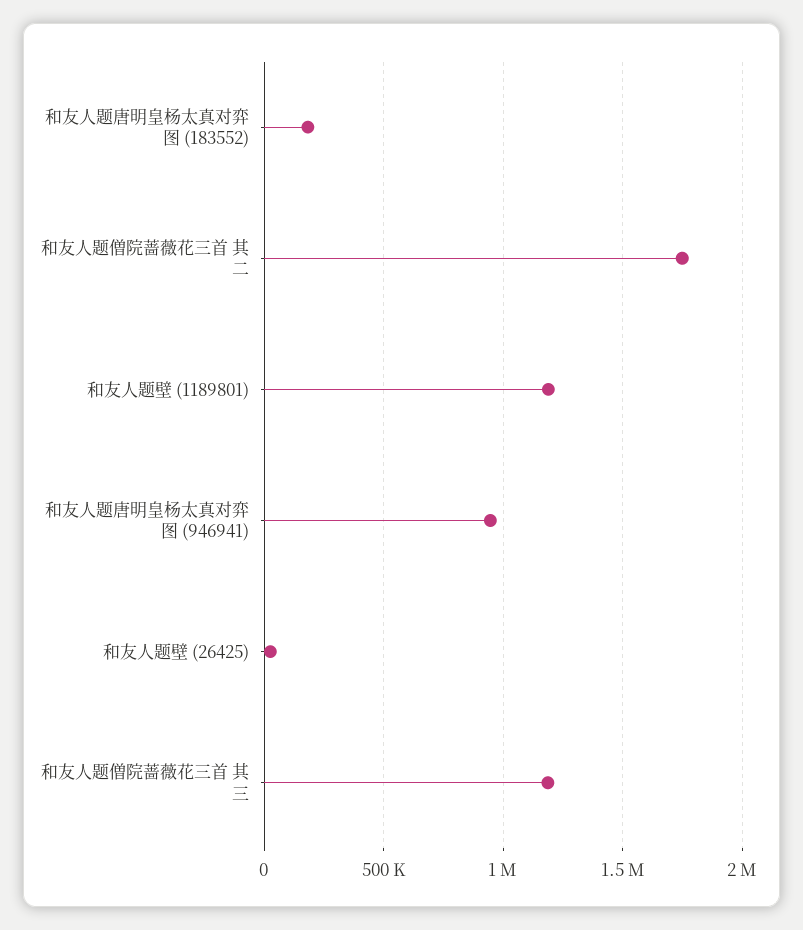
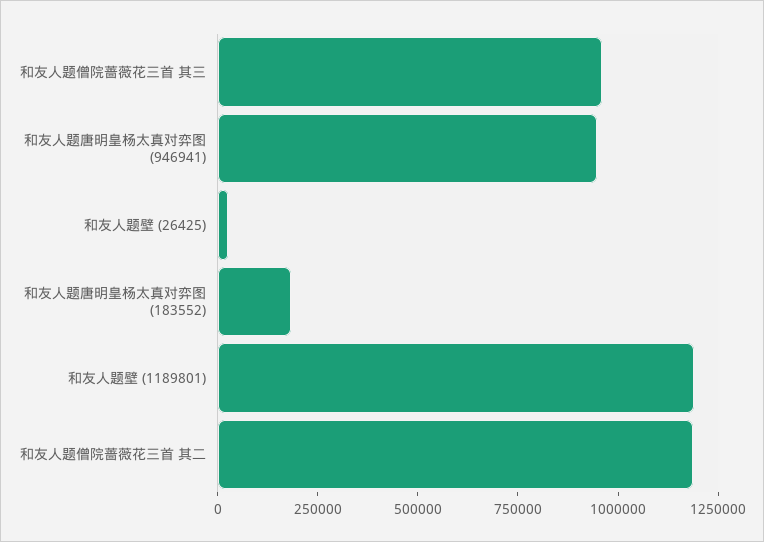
  {
    "和友人题唐明皇杨太真对弈图 (183552)": 200000,
-   "和友人题僧院蔷薇花三首 其二": 1750000,
+   "和友人题僧院蔷薇花三首 其二": 1200000,
    "和友人题壁 (1189801)": 1200000,
    "和友人题唐明皇杨太真对弈图 (946941)": 950000,
    "和友人题壁 (26425)": 50000,
-   "和友人题僧院蔷薇花三首 其三": 1200000
+   "和友人题僧院蔷薇花三首 其三": 950000
  }

